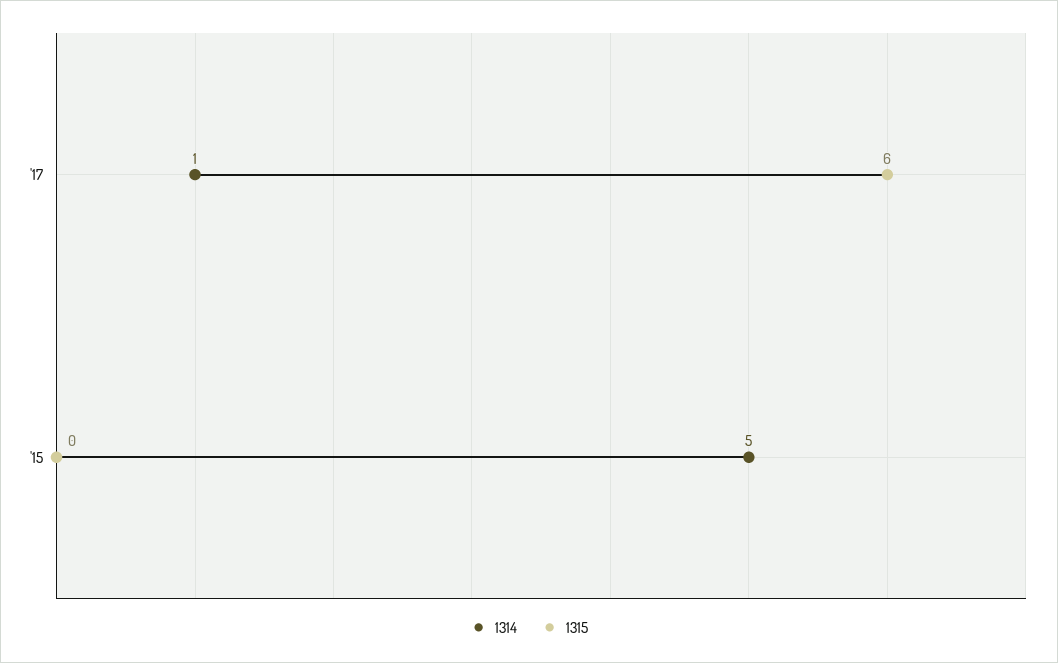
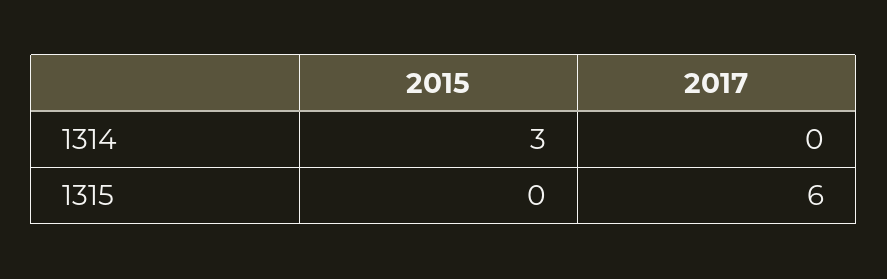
  {
    "1314": {
-     "'17": 1,
+     "'17": 0,
-     "'15": 5
+     "'15": 3
    },
    "1315": {
      "'17": 6,
      "'15": 0
    }
  }

